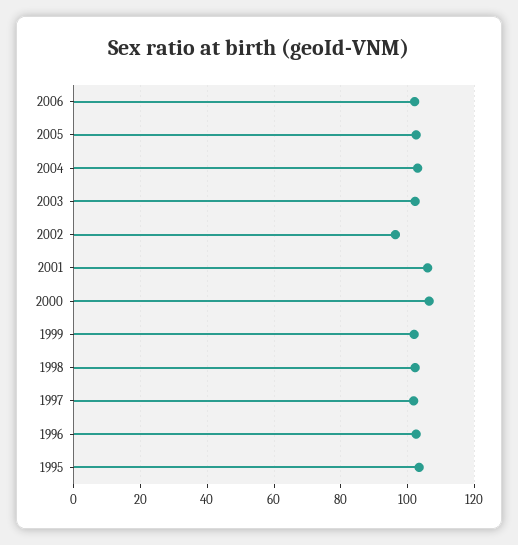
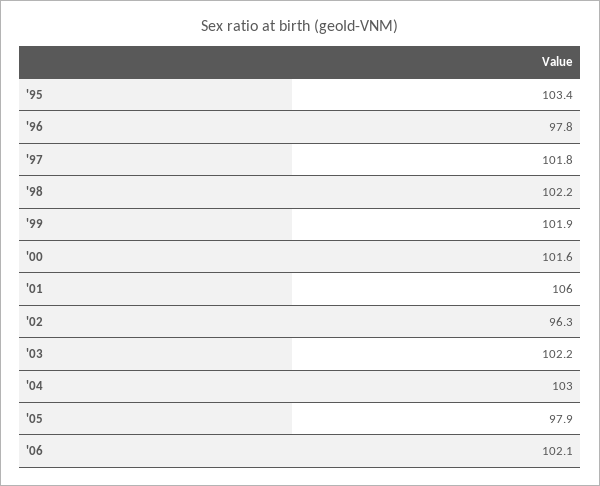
  {
    "2006": 102.1,
-   "2005": 102,
+   "2005": 97.9,
    "2004": 103,
    "2003": 102.2,
    "2002": 96.3,
    "2001": 106,
-   "2000": 106,
+   "2000": 101.6,
    "1999": 101.9,
    "1998": 102.2,
    "1997": 101.8,
-   "1996": 102,
+   "1996": 97.8,
    "1995": 103.4
  }

